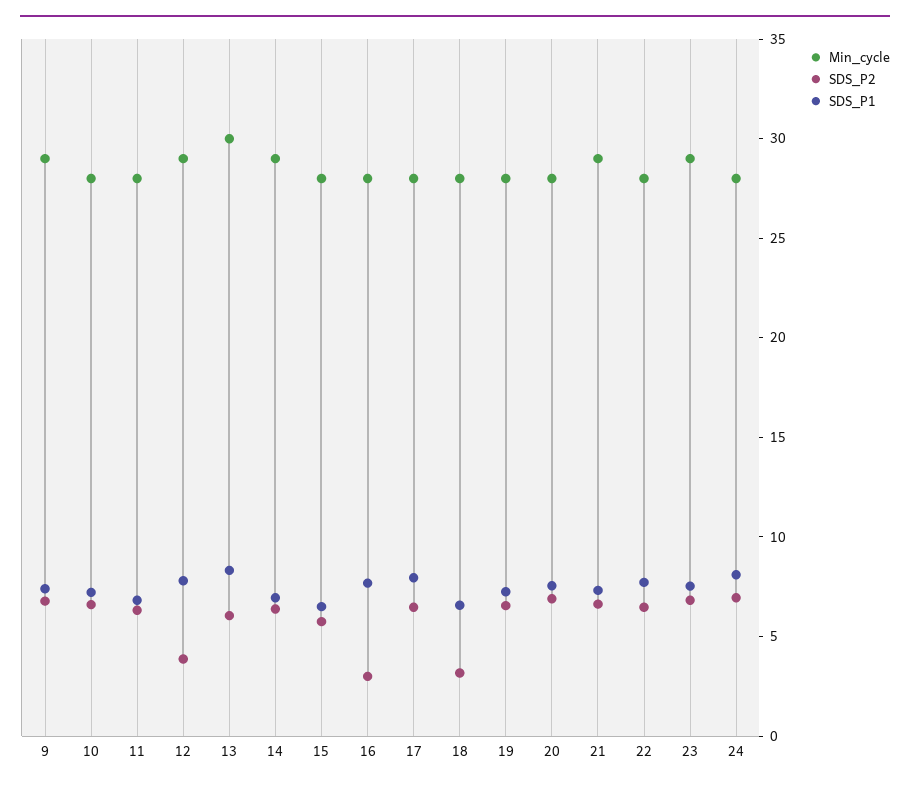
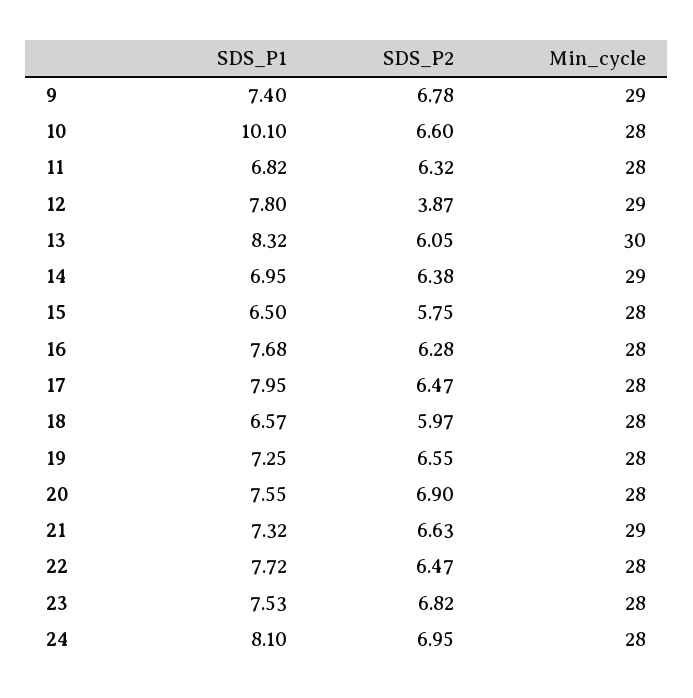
  {
    "Min_cycle": {
      "9": 29,
      "10": 28,
      "11": 28,
      "12": 29,
      "13": 30,
      "14": 29,
      "15": 28,
      "16": 28,
      "17": 28,
      "18": 28,
      "19": 28,
      "20": 28,
      "21": 29,
      "22": 28,
-     "23": 29,
+     "23": 28,
      "24": 28
    },
    "SDS_P2": {
      "9": 6.78,
      "10": 6.6,
      "11": 6.32,
      "12": 3.87,
      "13": 6.05,
      "14": 6.38,
      "15": 5.75,
-     "16": 3,
+     "16": 6.28,
      "17": 6.47,
-     "18": 3,
+     "18": 5.97,
      "19": 6.55,
      "20": 6.9,
      "21": 6.63,
      "22": 6.47,
      "23": 6.82,
      "24": 6.95
    },
    "SDS_P1": {
      "9": 7.4,
-     "10": 7,
+     "10": 10.1,
      "11": 6.82,
      "12": 7.8,
      "13": 8.32,
      "14": 6.95,
      "15": 6.5,
      "16": 7.68,
      "17": 7.95,
      "18": 6.57,
      "19": 7.25,
      "20": 7.55,
      "21": 7.32,
      "22": 7.72,
      "23": 7.53,
      "24": 8.1
    }
  }

